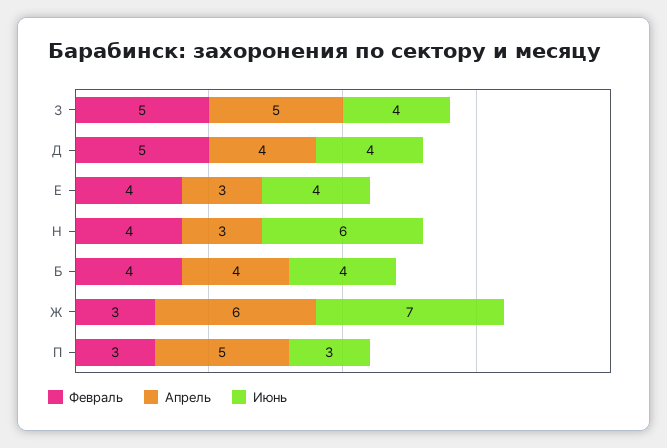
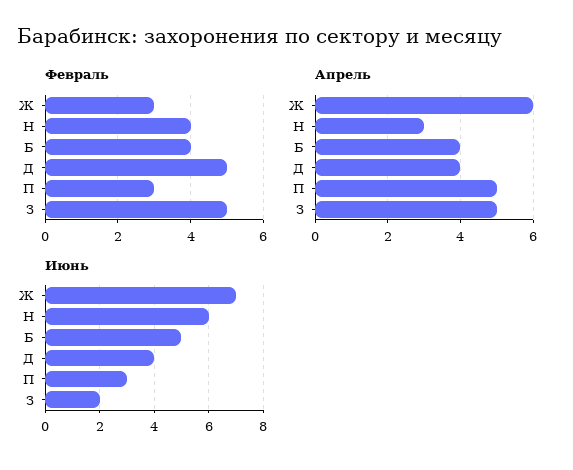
  {
    "Февраль": {
      "З": 5,
      "Д": 5,
-     "Е": 4,
      "Н": 4,
      "Б": 4,
      "Ж": 3,
      "П": 3
    },
    "Апрель": {
      "З": 5,
      "Д": 4,
-     "Е": 3,
      "Н": 3,
      "Б": 4,
      "Ж": 6,
      "П": 5
    },
    "Июнь": {
-     "З": 4,
+     "З": 2,
      "Д": 4,
-     "Е": 4,
      "Н": 6,
-     "Б": 4,
+     "Б": 5,
      "Ж": 7,
      "П": 3
    }
  }

